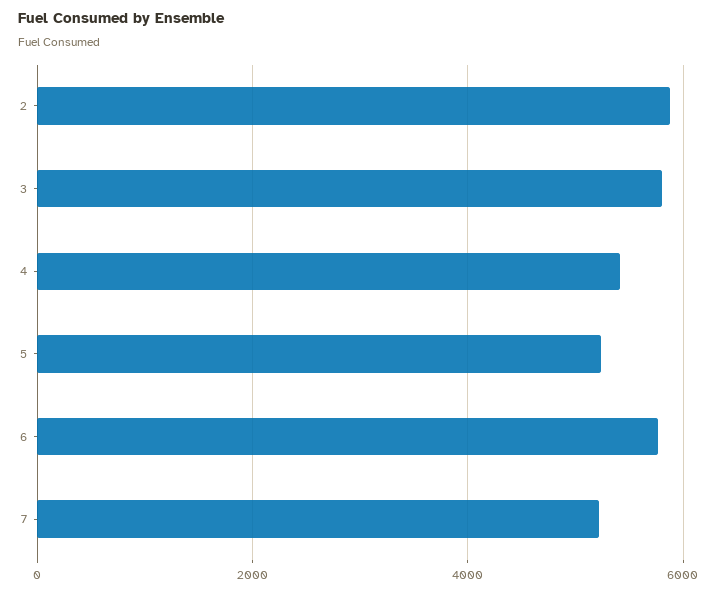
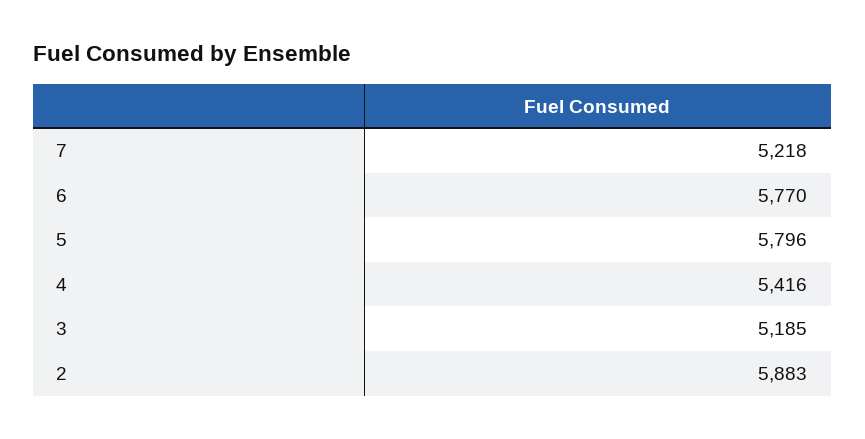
  {
    "2": 5883,
-   "3": 5800,
+   "3": 5185,
    "4": 5416,
-   "5": 5200,
+   "5": 5796,
    "6": 5770,
    "7": 5218
  }

